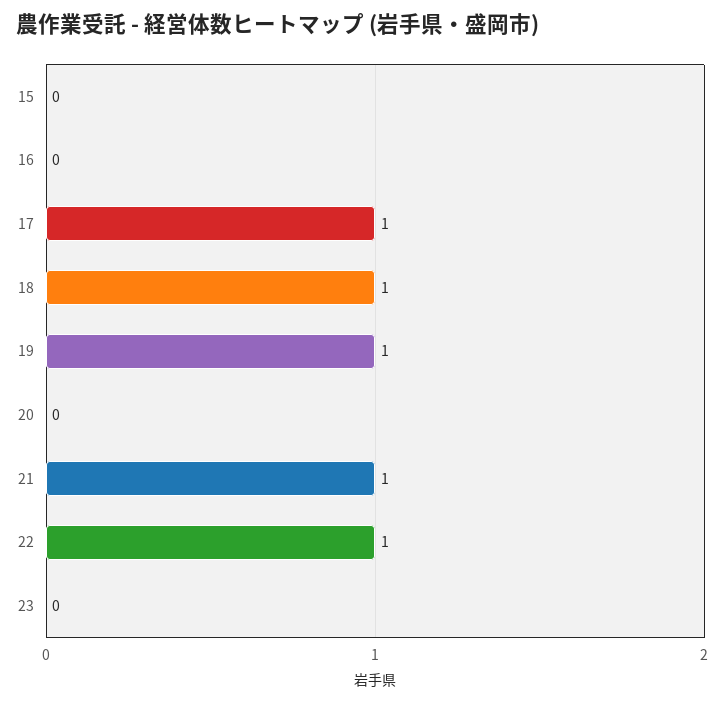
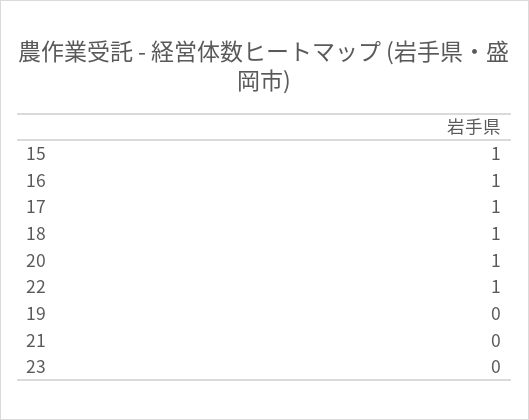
  {
-   "15": 0,
+   "15": 1,
-   "16": 0,
+   "16": 1,
    "17": 1,
    "18": 1,
-   "19": 1,
+   "19": 0,
-   "20": 0,
+   "20": 1,
-   "21": 1,
+   "21": 0,
    "22": 1,
    "23": 0
  }

